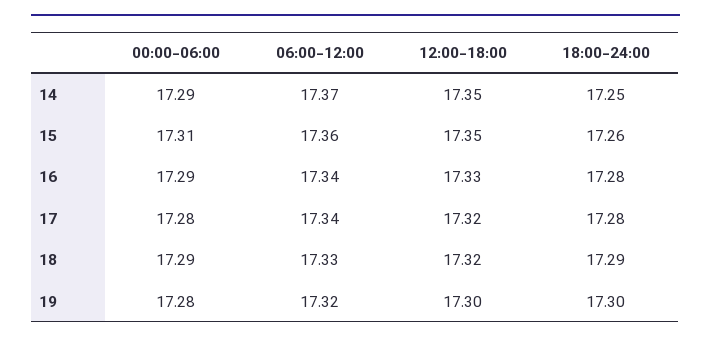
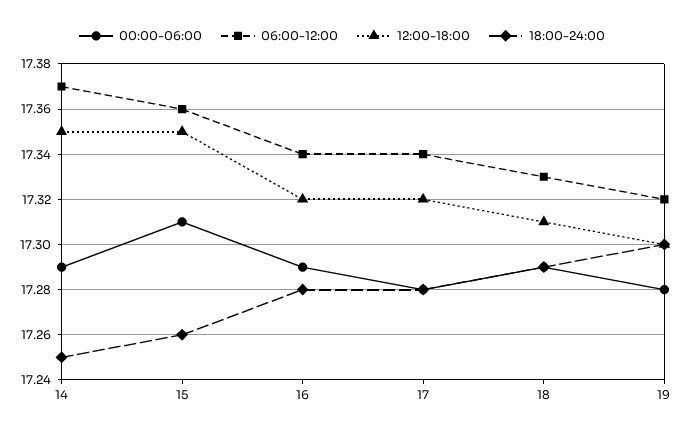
  {
    "00:00-06:00": {
      "14": 17.29,
      "15": 17.31,
      "16": 17.29,
      "17": 17.28,
      "18": 17.29,
      "19": 17.28
    },
    "06:00-12:00": {
      "14": 17.37,
      "15": 17.36,
      "16": 17.34,
      "17": 17.34,
      "18": 17.33,
      "19": 17.32
    },
    "12:00-18:00": {
      "14": 17.35,
      "15": 17.35,
-     "16": 17.33,
+     "16": 17.32,
      "17": 17.32,
-     "18": 17.32,
+     "18": 17.31,
      "19": 17.3
    },
    "18:00-24:00": {
      "14": 17.25,
      "15": 17.26,
      "16": 17.28,
      "17": 17.28,
      "18": 17.29,
      "19": 17.3
    }
  }

